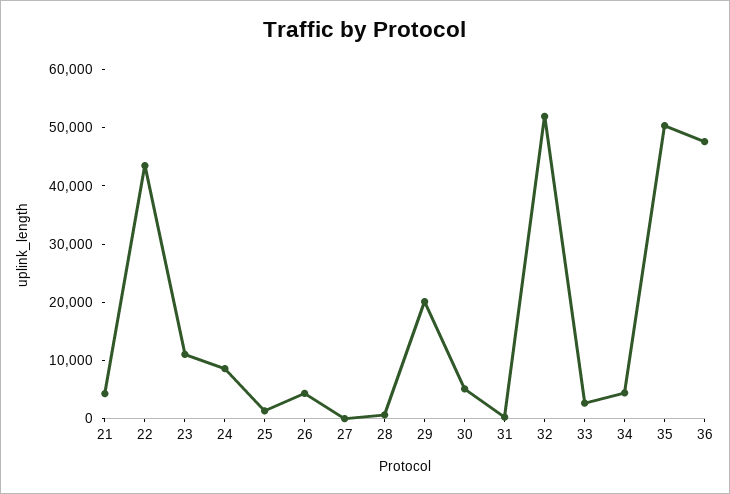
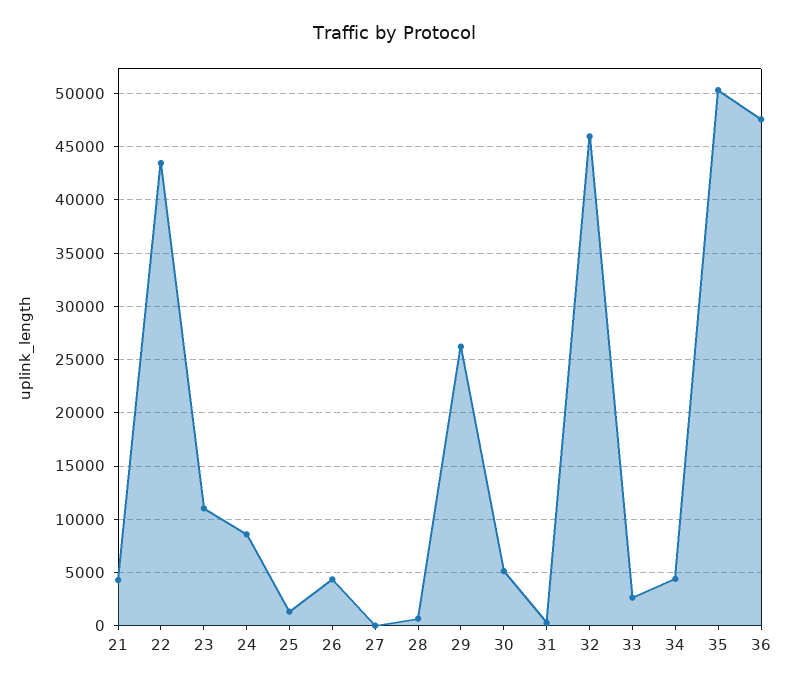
  {
    "21": 4000,
    "22": 43000,
    "23": 11000,
    "24": 9000,
    "25": 1000,
    "26": 4000,
    "27": 0,
    "28": 1000,
-   "29": 20000,
+   "29": 26000,
    "30": 5000,
    "31": 0,
-   "32": 52000,
+   "32": 46000,
    "33": 3000,
    "34": 4000,
    "35": 50000,
    "36": 48000
  }

